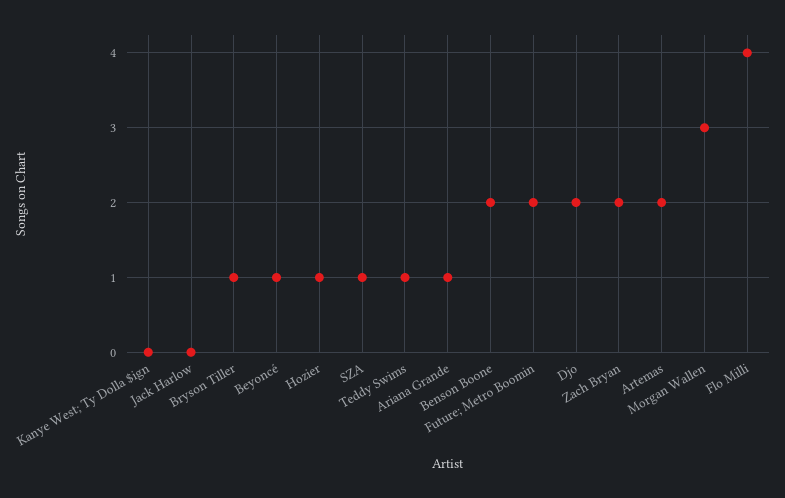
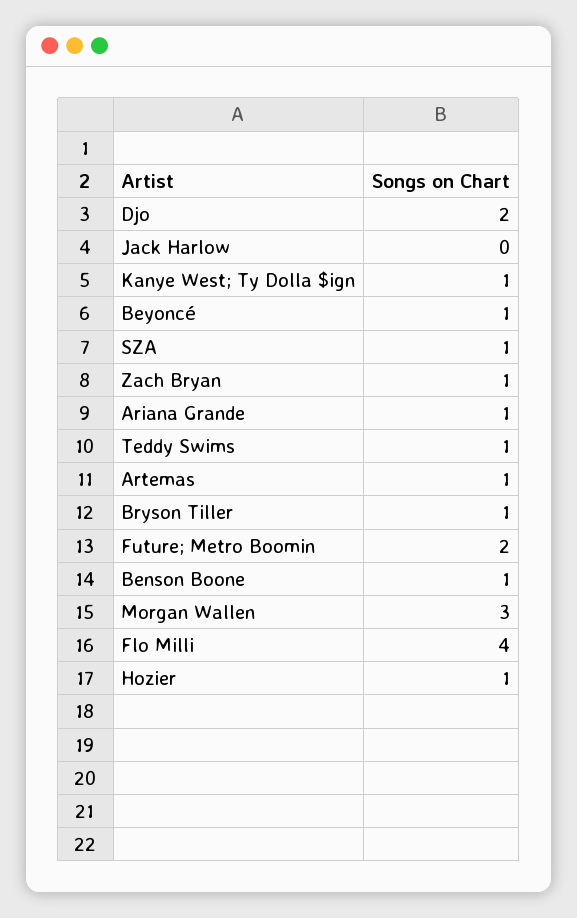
  {
-   "Kanye West; Ty Dolla $ign": 0,
+   "Kanye West; Ty Dolla $ign": 1,
    "Jack Harlow": 0,
    "Bryson Tiller": 1,
    "Beyoncé": 1,
    "Hozier": 1,
    "SZA": 1,
    "Teddy Swims": 1,
    "Ariana Grande": 1,
-   "Benson Boone": 2,
+   "Benson Boone": 1,
    "Future; Metro Boomin": 2,
    "Djo": 2,
-   "Zach Bryan": 2,
+   "Zach Bryan": 1,
-   "Artemas": 2,
+   "Artemas": 1,
    "Morgan Wallen": 3,
    "Flo Milli": 4
  }

